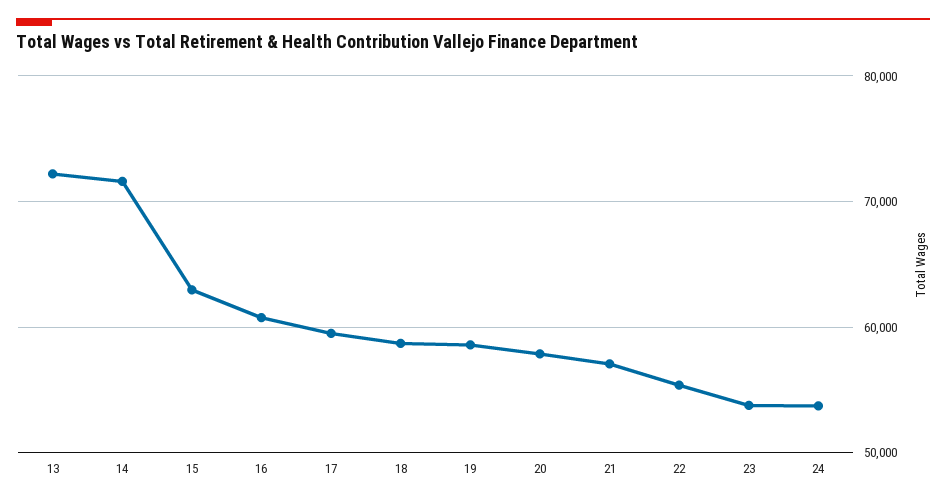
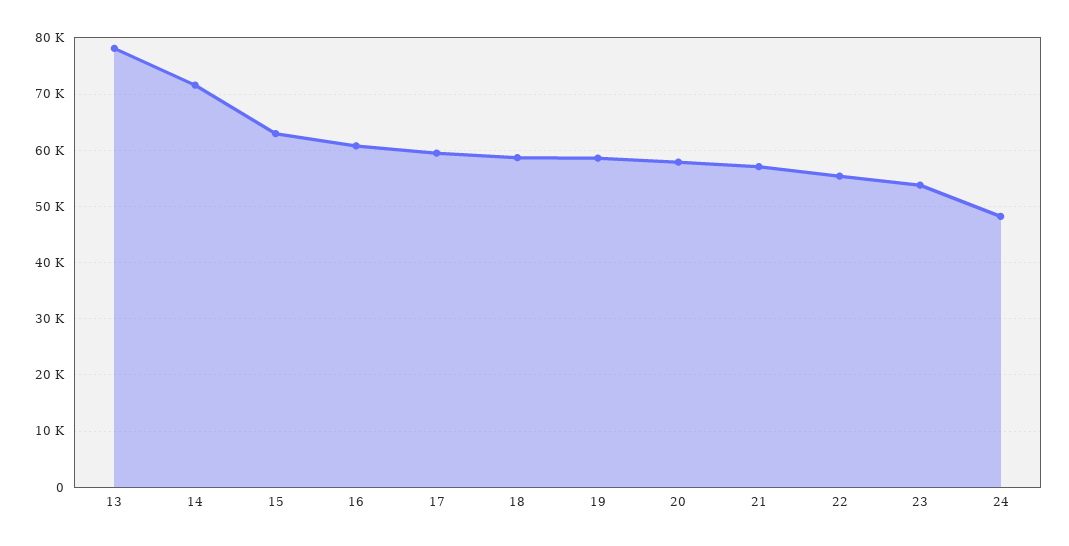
  {
-   "13": 72000,
+   "13": 78000,
    "14": 72000,
    "15": 63000,
    "16": 61000,
    "17": 59000,
    "18": 59000,
    "19": 59000,
    "20": 58000,
    "21": 57000,
    "22": 55000,
    "23": 54000,
-   "24": 54000
+   "24": 48000
  }

